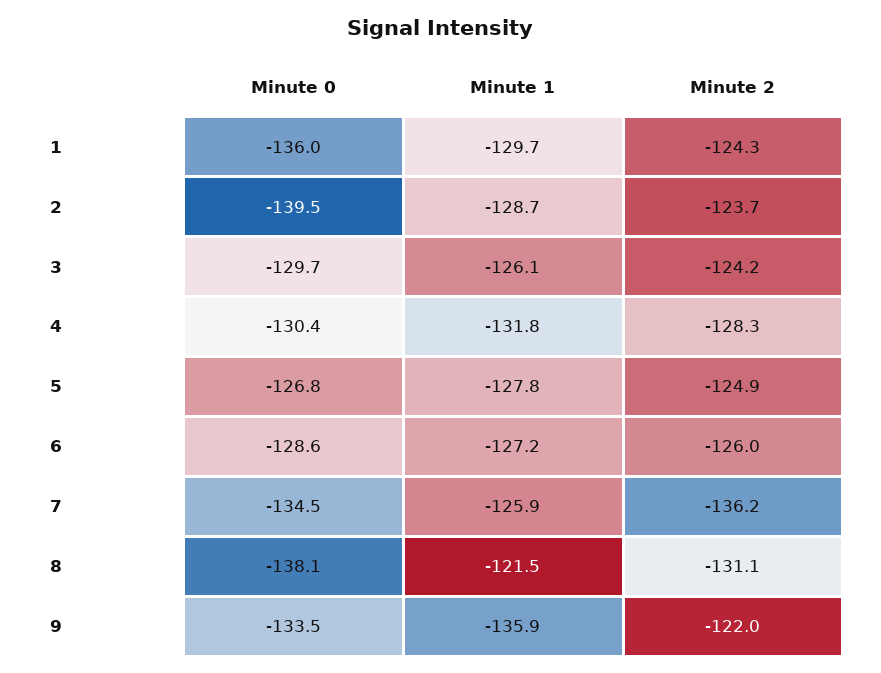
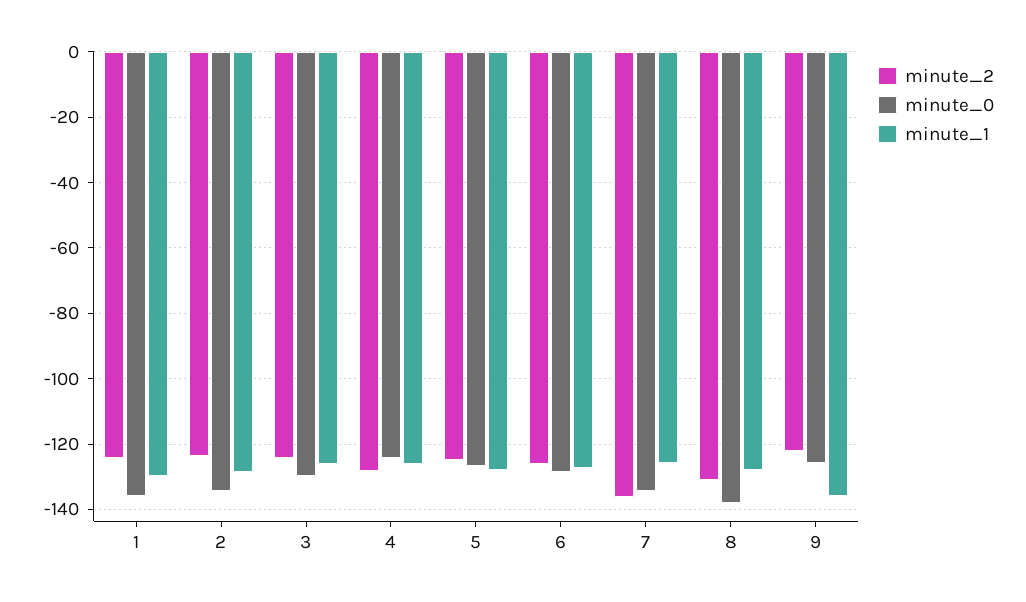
  {
    "Minute 0": {
      "1": -136,
-     "2": -139.5,
+     "2": -134,
      "3": -129.7,
-     "4": -130.4,
+     "4": -124,
      "5": -126.8,
      "6": -128.6,
      "7": -134.5,
      "8": -138.1,
-     "9": -133.5
+     "9": -126
    },
    "Minute 1": {
      "1": -129.7,
      "2": -128.7,
      "3": -126.1,
-     "4": -131.8,
+     "4": -126,
      "5": -127.8,
      "6": -127.2,
      "7": -125.9,
-     "8": -121.5,
+     "8": -128,
      "9": -135.9
    },
    "Minute 2": {
      "1": -124.3,
      "2": -123.7,
      "3": -124.2,
      "4": -128.3,
      "5": -124.9,
      "6": -126,
      "7": -136.2,
      "8": -131.1,
      "9": -122
    }
  }

